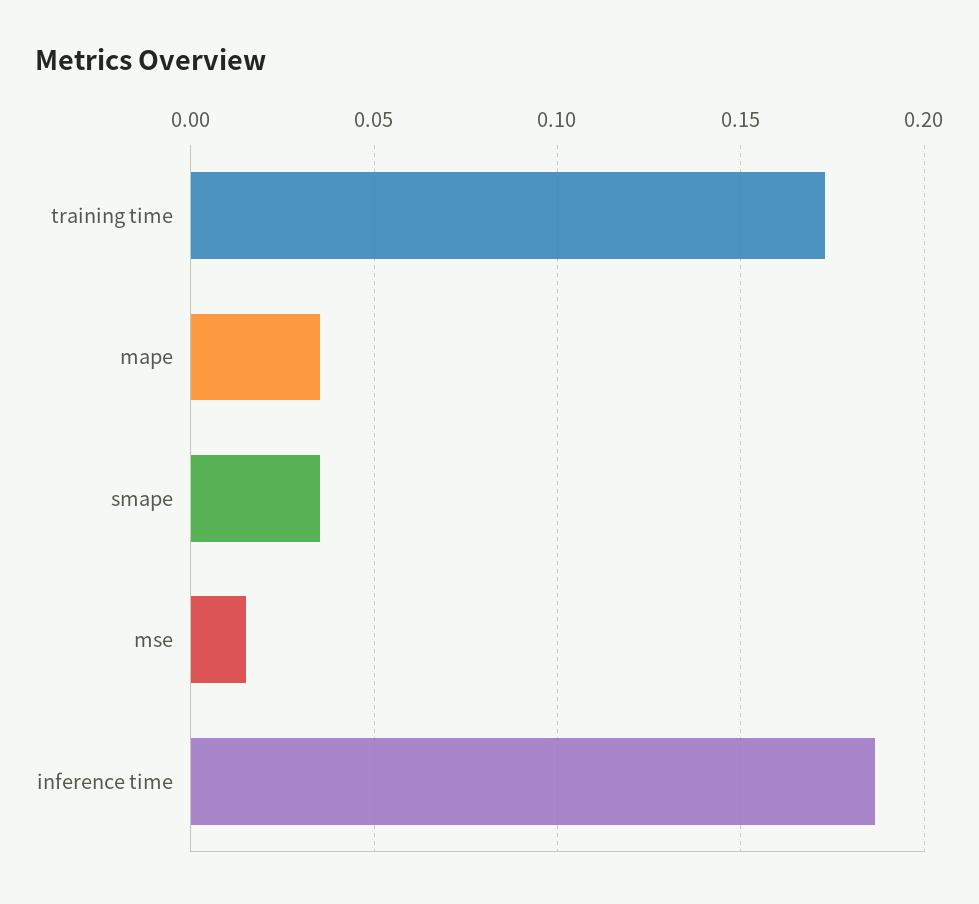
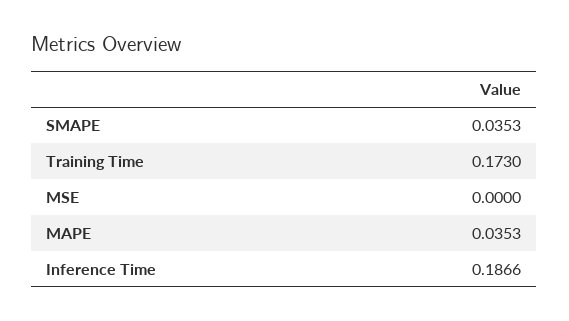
  {
    "training time": 0.173,
    "mape": 0.0353,
    "smape": 0.0353,
-   "mse": 0.015,
+   "mse": 0,
    "inference time": 0.1866
  }

